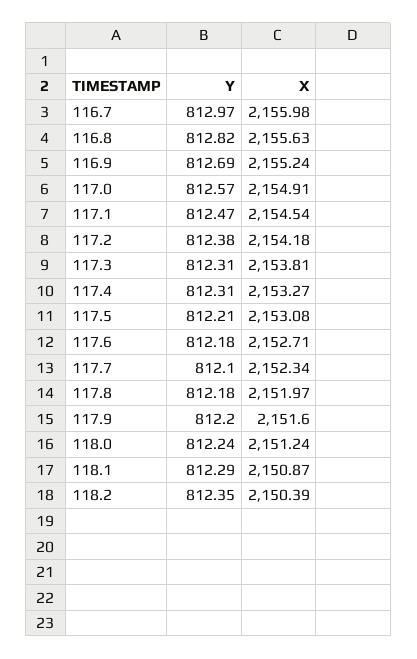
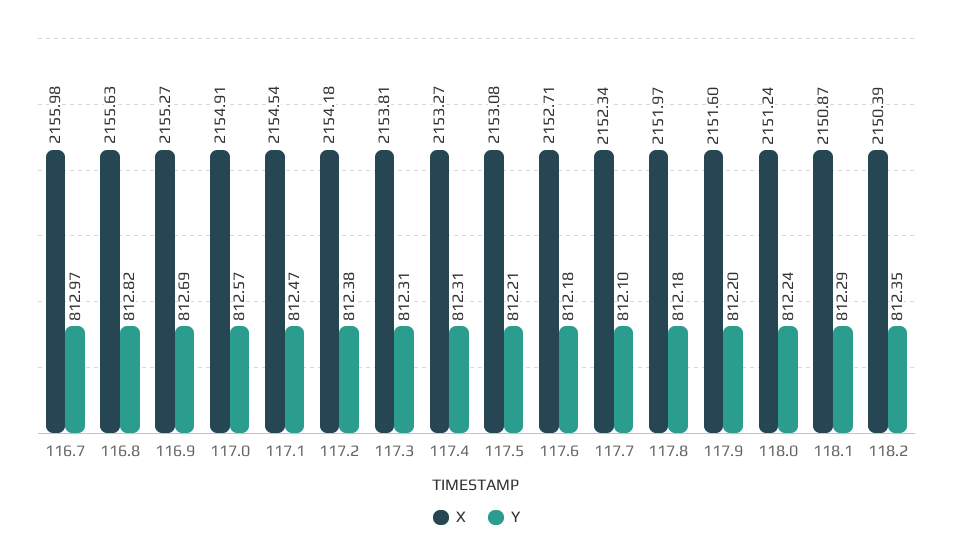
  {
    "Y": {
      "116.7": 812.97,
      "116.8": 812.82,
      "116.9": 812.69,
      "117.0": 812.57,
      "117.1": 812.47,
      "117.2": 812.38,
      "117.3": 812.31,
      "117.4": 812.31,
      "117.5": 812.21,
      "117.6": 812.18,
      "117.7": 812.1,
      "117.8": 812.18,
      "117.9": 812.2,
      "118.0": 812.24,
      "118.1": 812.29,
      "118.2": 812.35
    },
    "X": {
      "116.7": 2155.98,
      "116.8": 2155.63,
-     "116.9": 2155.24,
+     "116.9": 2155.27,
      "117.0": 2154.91,
      "117.1": 2154.54,
      "117.2": 2154.18,
      "117.3": 2153.81,
      "117.4": 2153.27,
      "117.5": 2153.08,
      "117.6": 2152.71,
      "117.7": 2152.34,
      "117.8": 2151.97,
      "117.9": 2151.6,
      "118.0": 2151.24,
      "118.1": 2150.87,
      "118.2": 2150.39
    }
  }

